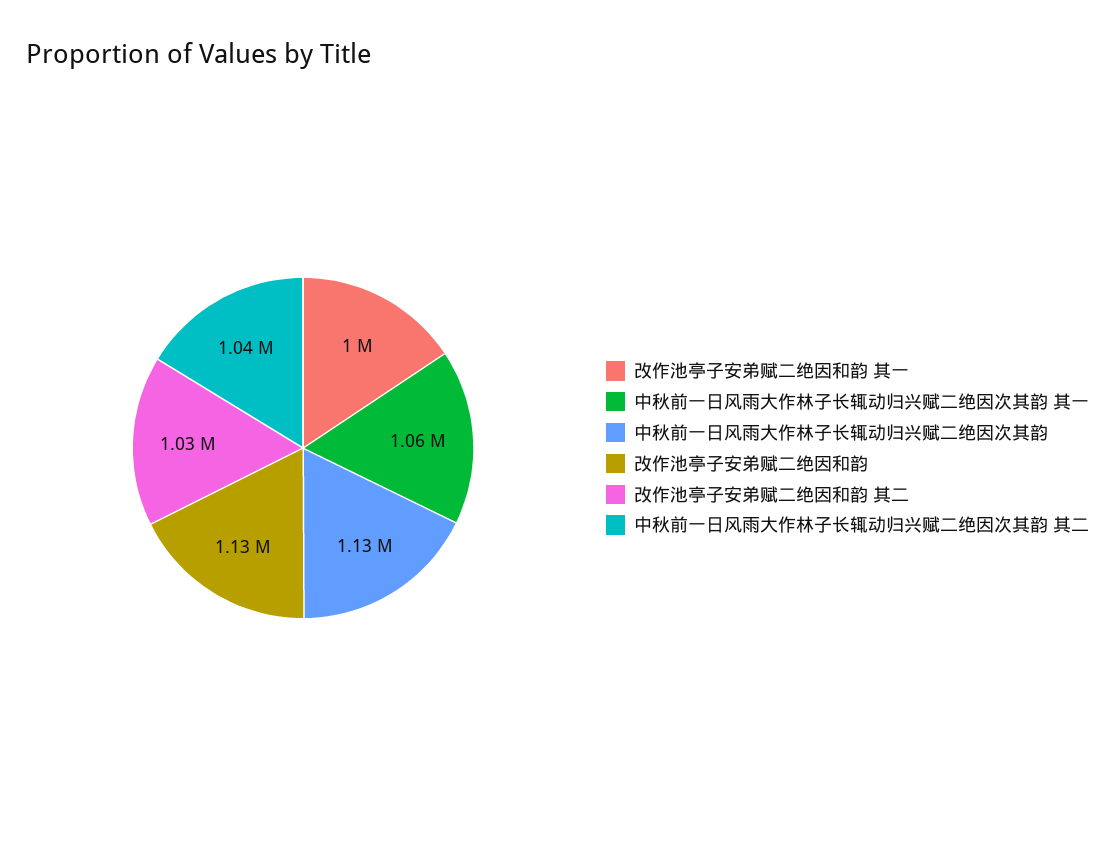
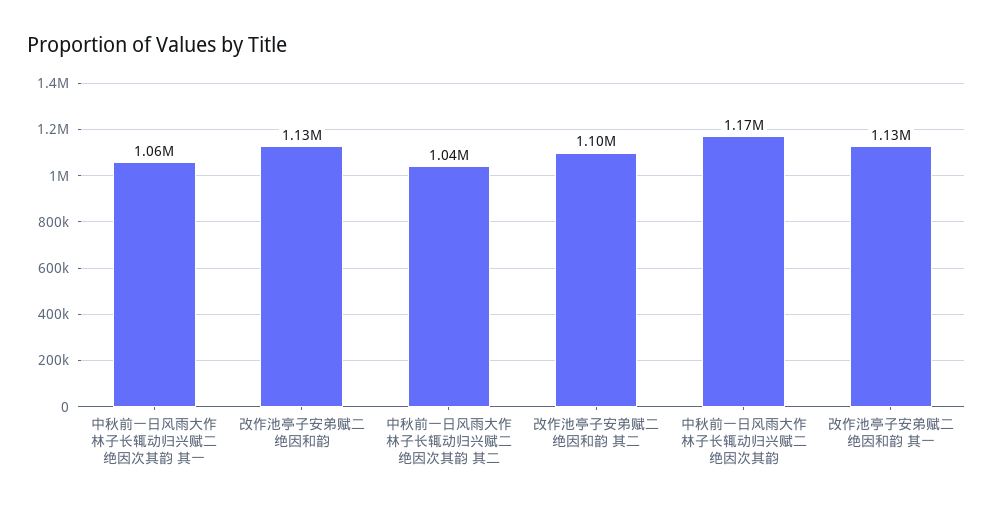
  {
-   "改作池亭子安弟赋二绝因和韵 其一": 1000000,
+   "改作池亭子安弟赋二绝因和韵 其一": 1130000,
    "中秋前一日风雨大作林子长辄动归兴赋二绝因次其韵 其一": 1060000,
-   "中秋前一日风雨大作林子长辄动归兴赋二绝因次其韵": 1130000,
+   "中秋前一日风雨大作林子长辄动归兴赋二绝因次其韵": 1170000,
    "改作池亭子安弟赋二绝因和韵": 1130000,
-   "改作池亭子安弟赋二绝因和韵 其二": 1030000,
+   "改作池亭子安弟赋二绝因和韵 其二": 1100000,
    "中秋前一日风雨大作林子长辄动归兴赋二绝因次其韵 其二": 1040000
  }

